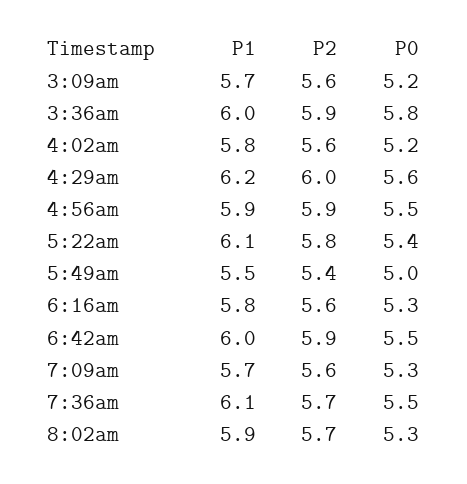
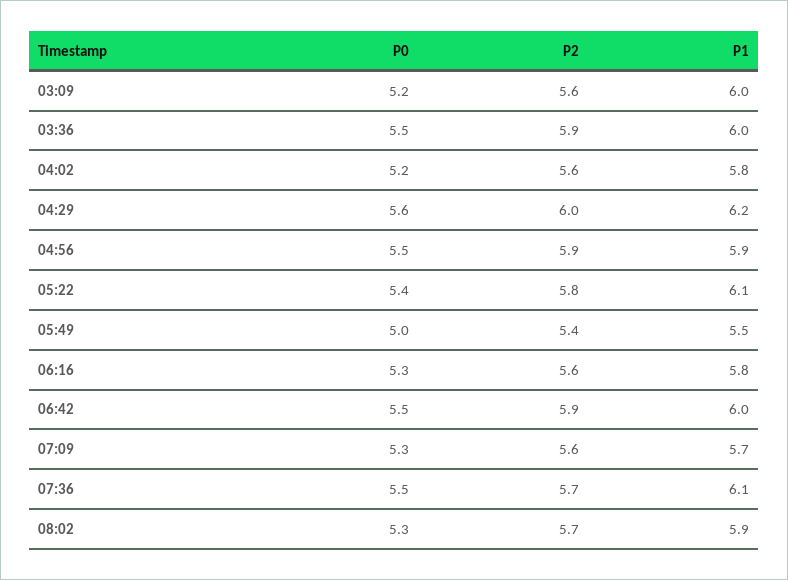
  {
    "P1": {
-     "3:09am": 5.7,
+     "3:09am": 6,
      "3:36am": 6,
      "4:02am": 5.8,
      "4:29am": 6.2,
      "4:56am": 5.9,
      "5:22am": 6.1,
      "5:49am": 5.5,
      "6:16am": 5.8,
      "6:42am": 6,
      "7:09am": 5.7,
      "7:36am": 6.1,
      "8:02am": 5.9
    },
    "P2": {
      "3:09am": 5.6,
      "3:36am": 5.9,
      "4:02am": 5.6,
      "4:29am": 6,
      "4:56am": 5.9,
      "5:22am": 5.8,
      "5:49am": 5.4,
      "6:16am": 5.6,
      "6:42am": 5.9,
      "7:09am": 5.6,
      "7:36am": 5.7,
      "8:02am": 5.7
    },
    "P0": {
      "3:09am": 5.2,
-     "3:36am": 5.8,
+     "3:36am": 5.5,
      "4:02am": 5.2,
      "4:29am": 5.6,
      "4:56am": 5.5,
      "5:22am": 5.4,
      "5:49am": 5,
      "6:16am": 5.3,
      "6:42am": 5.5,
      "7:09am": 5.3,
      "7:36am": 5.5,
      "8:02am": 5.3
    }
  }

